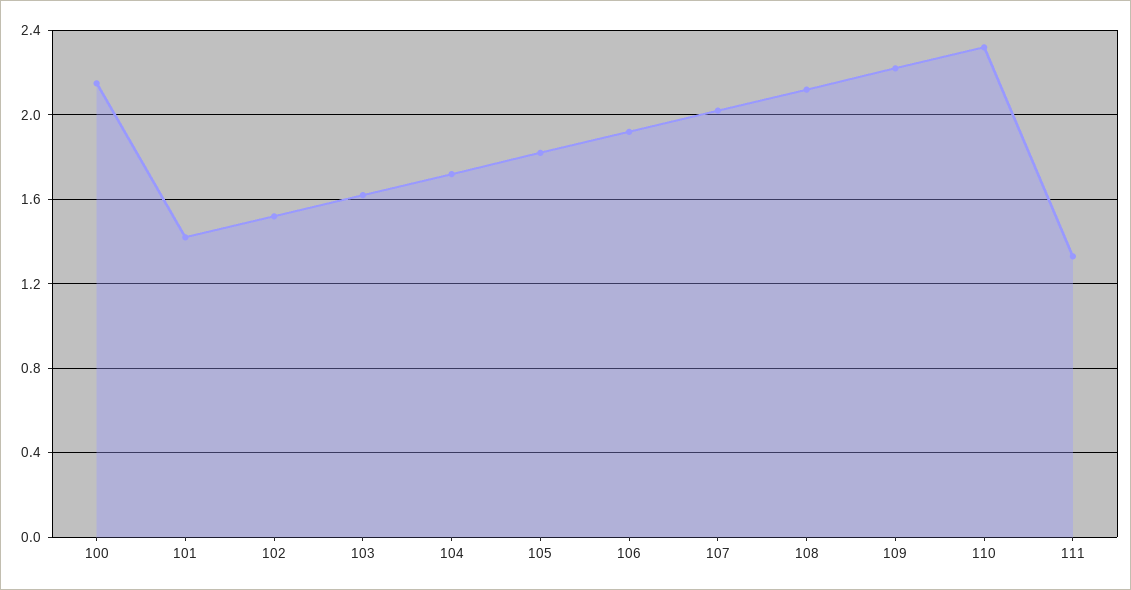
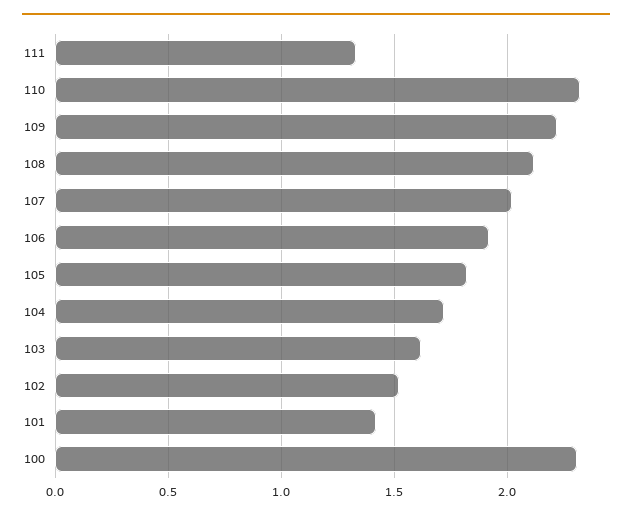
  {
-   "100": 2.15,
+   "100": 2.3,
    "101": 1.4,
    "102": 1.5,
    "103": 1.6,
    "104": 1.7,
    "105": 1.8,
    "106": 1.9,
    "107": 2,
    "108": 2.1,
    "109": 2.2,
    "110": 2.3,
    "111": 1.35
  }

